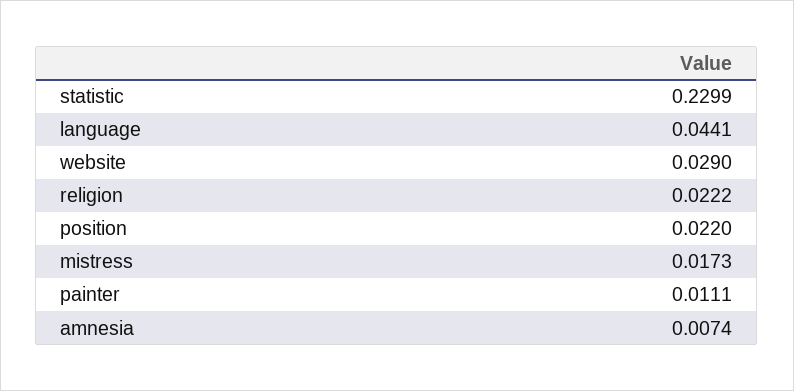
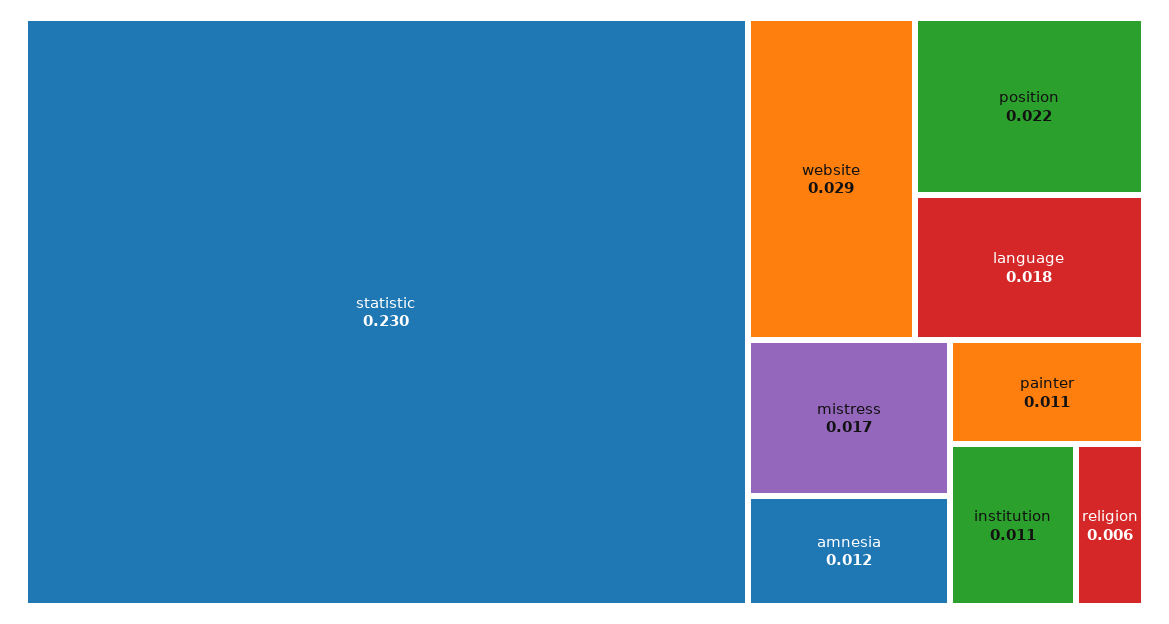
  {
    "statistic": 0.2299,
-   "language": 0.0441,
+   "language": 0.018,
    "website": 0.029,
-   "religion": 0.0222,
+   "religion": 0.006,
    "position": 0.022,
    "mistress": 0.0173,
    "painter": 0.0111,
-   "amnesia": 0.0074
+   "amnesia": 0.012,
+   "institution": 0.011
  }

